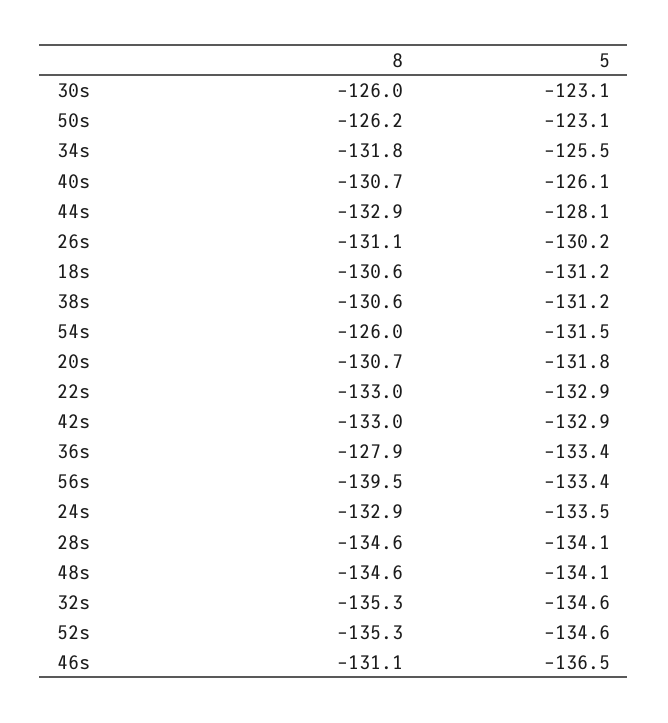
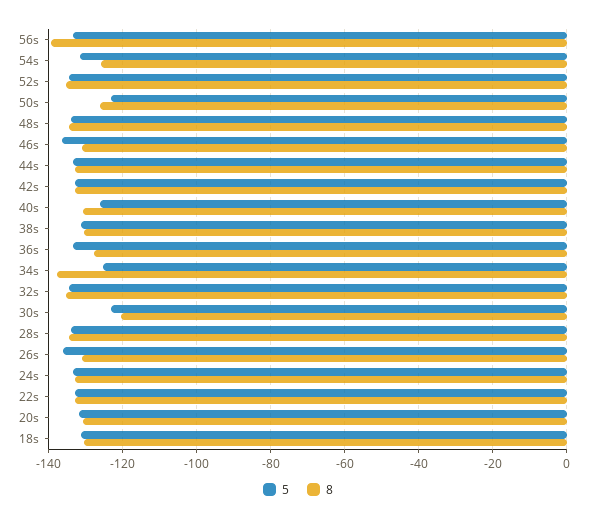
  {
    "8": {
-     "30s": -126,
+     "30s": -120,
      "50s": -126.2,
-     "34s": -131.8,
+     "34s": -138,
      "40s": -130.7,
      "44s": -132.9,
      "26s": -131.1,
      "18s": -130.6,
      "38s": -130.6,
      "54s": -126,
      "20s": -130.7,
      "22s": -133,
      "42s": -133,
      "36s": -127.9,
      "56s": -139.5,
      "24s": -132.9,
      "28s": -134.6,
      "48s": -134.6,
      "32s": -135.3,
      "52s": -135.3,
      "46s": -131.1
    },
    "5": {
      "30s": -123.1,
      "50s": -123.1,
      "34s": -125.5,
      "40s": -126.1,
-     "44s": -128.1,
+     "44s": -134,
-     "26s": -130.2,
+     "26s": -136,
      "18s": -131.2,
      "38s": -131.2,
      "54s": -131.5,
      "20s": -131.8,
      "22s": -132.9,
      "42s": -132.9,
      "36s": -133.4,
      "56s": -133.4,
      "24s": -133.5,
      "28s": -134.1,
      "48s": -134.1,
      "32s": -134.6,
      "52s": -134.6,
      "46s": -136.5
    }
  }

